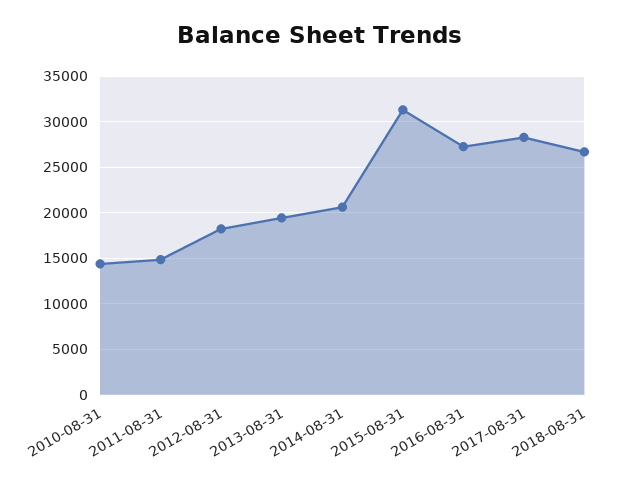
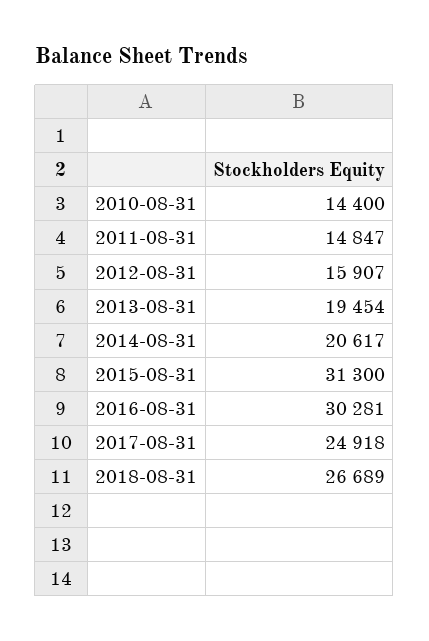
  {
    "2010-08-31": 14400,
    "2011-08-31": 14847,
-   "2012-08-31": 18000,
+   "2012-08-31": 15907,
    "2013-08-31": 19454,
    "2014-08-31": 20617,
    "2015-08-31": 31300,
-   "2016-08-31": 27000,
+   "2016-08-31": 30281,
-   "2017-08-31": 28000,
+   "2017-08-31": 24918,
    "2018-08-31": 26689
  }

